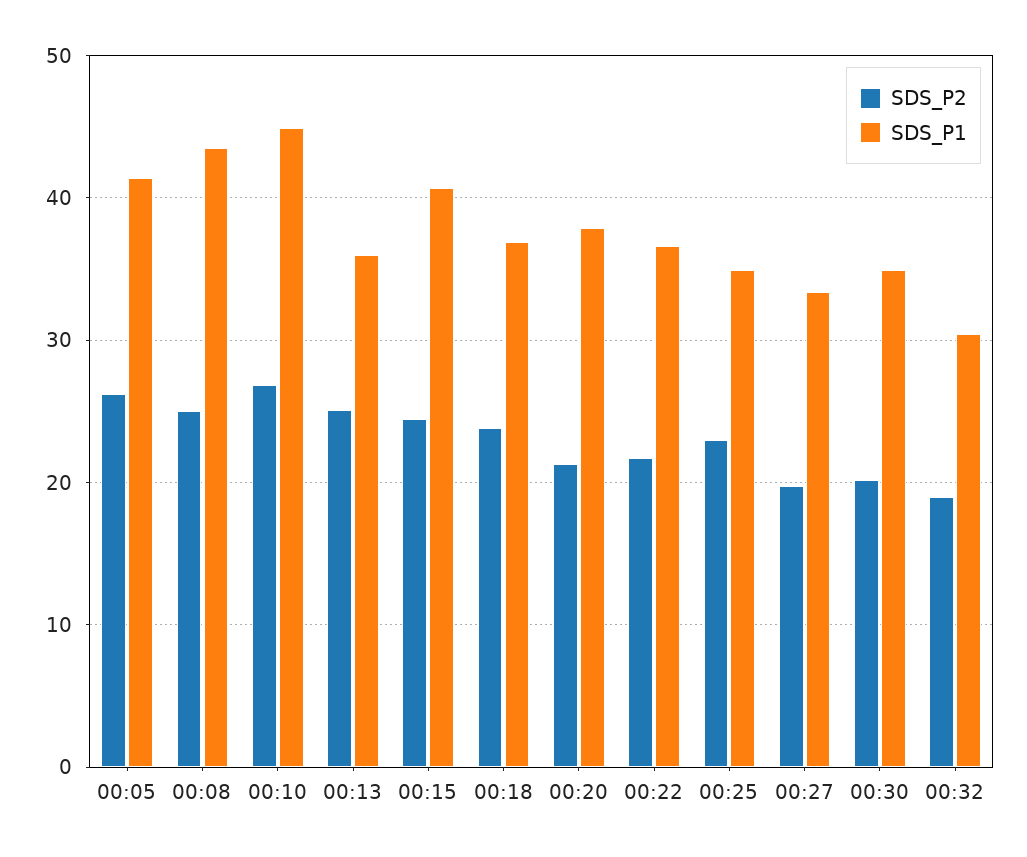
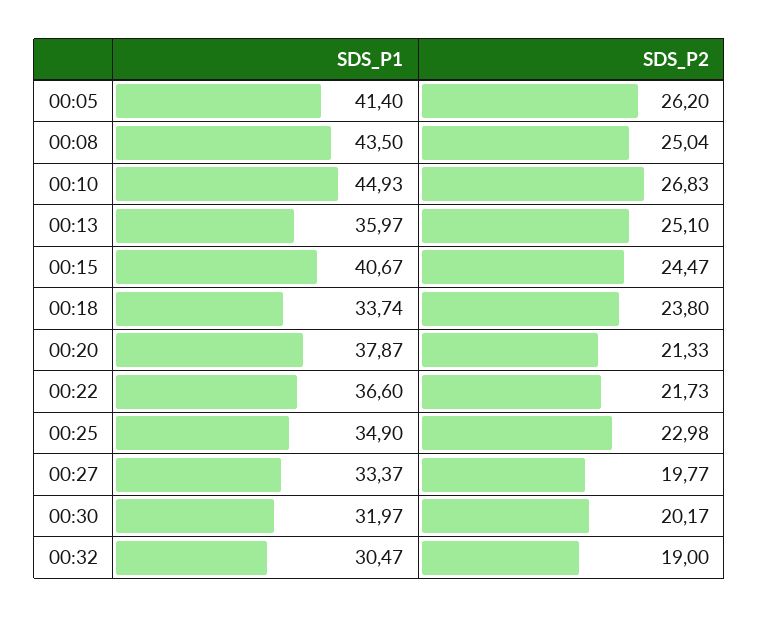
  {
    "SDS_P2": {
      "00:05": 26.2,
      "00:08": 25.04,
      "00:10": 26.83,
      "00:13": 25.1,
      "00:15": 24.47,
      "00:18": 23.8,
      "00:20": 21.33,
      "00:22": 21.73,
      "00:25": 22.98,
      "00:27": 19.77,
      "00:30": 20.17,
      "00:32": 19
    },
    "SDS_P1": {
      "00:05": 41.4,
      "00:08": 43.5,
      "00:10": 44.93,
      "00:13": 35.97,
      "00:15": 40.67,
-     "00:18": 37,
+     "00:18": 33.74,
      "00:20": 37.87,
      "00:22": 36.6,
      "00:25": 34.9,
      "00:27": 33.37,
-     "00:30": 35,
+     "00:30": 31.97,
      "00:32": 30.47
    }
  }

